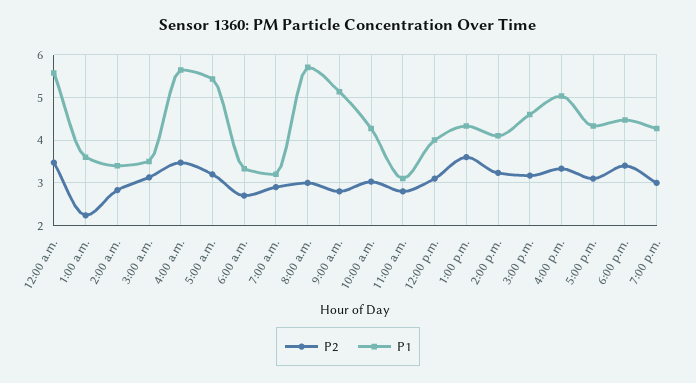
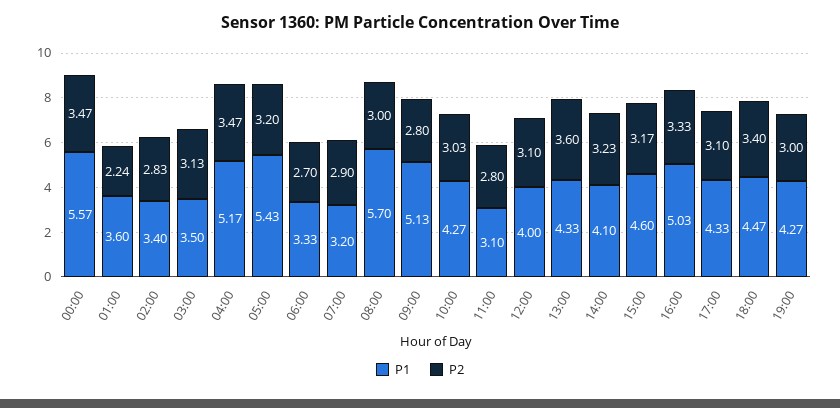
  {
    "P2": {
      "12:00 a.m.": 3.47,
      "1:00 a.m.": 2.24,
      "2:00 a.m.": 2.83,
      "3:00 a.m.": 3.13,
      "4:00 a.m.": 3.47,
      "5:00 a.m.": 3.2,
      "6:00 a.m.": 2.7,
      "7:00 a.m.": 2.9,
      "8:00 a.m.": 3,
      "9:00 a.m.": 2.8,
      "10:00 a.m.": 3.03,
      "11:00 a.m.": 2.8,
      "12:00 p.m.": 3.1,
      "1:00 p.m.": 3.6,
      "2:00 p.m.": 3.23,
      "3:00 p.m.": 3.17,
      "4:00 p.m.": 3.33,
      "5:00 p.m.": 3.1,
      "6:00 p.m.": 3.4,
      "7:00 p.m.": 3
    },
    "P1": {
      "12:00 a.m.": 5.57,
      "1:00 a.m.": 3.6,
      "2:00 a.m.": 3.4,
      "3:00 a.m.": 3.5,
-     "4:00 a.m.": 5.6,
+     "4:00 a.m.": 5.17,
      "5:00 a.m.": 5.43,
      "6:00 a.m.": 3.33,
      "7:00 a.m.": 3.2,
      "8:00 a.m.": 5.7,
      "9:00 a.m.": 5.13,
      "10:00 a.m.": 4.27,
      "11:00 a.m.": 3.1,
      "12:00 p.m.": 4,
      "1:00 p.m.": 4.33,
      "2:00 p.m.": 4.1,
      "3:00 p.m.": 4.6,
      "4:00 p.m.": 5.03,
      "5:00 p.m.": 4.33,
      "6:00 p.m.": 4.47,
      "7:00 p.m.": 4.27
    }
  }

